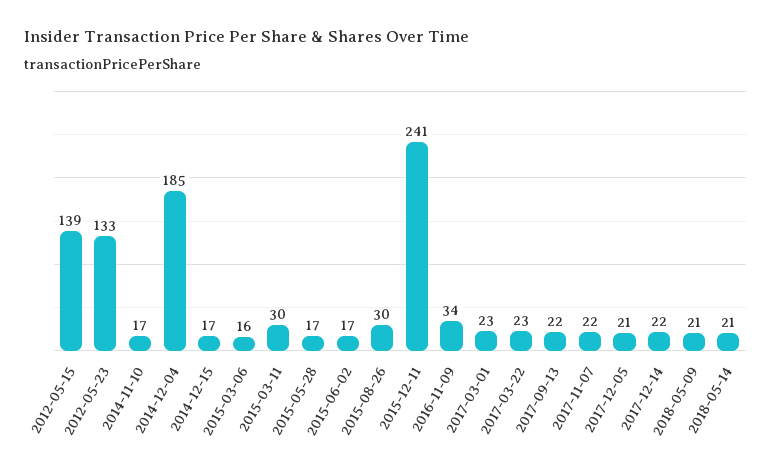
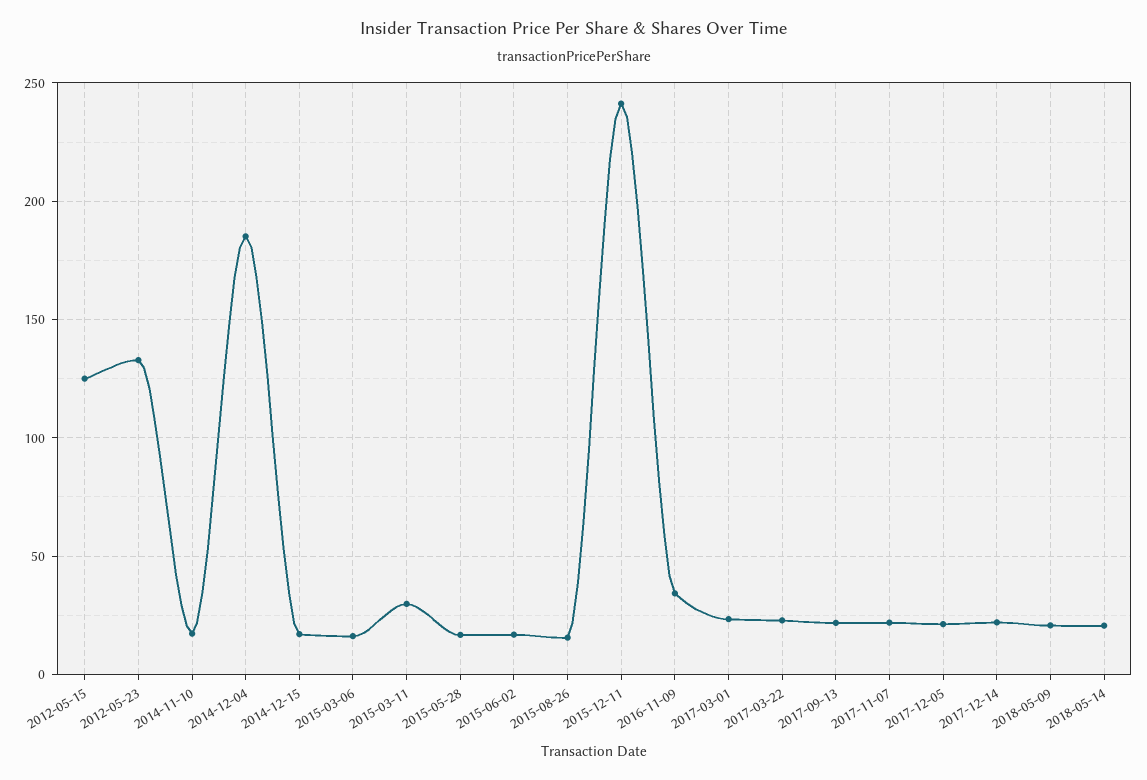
  {
-   "2012-05-15": 139,
+   "2012-05-15": 125,
    "2012-05-23": 133,
    "2014-11-10": 17,
    "2014-12-04": 185,
    "2014-12-15": 17,
    "2015-03-06": 16,
    "2015-03-11": 30,
    "2015-05-28": 17,
    "2015-06-02": 17,
-   "2015-08-26": 30,
+   "2015-08-26": 15,
    "2015-12-11": 241,
    "2016-11-09": 34,
    "2017-03-01": 23,
    "2017-03-22": 23,
    "2017-09-13": 22,
    "2017-11-07": 22,
    "2017-12-05": 21,
    "2017-12-14": 22,
    "2018-05-09": 21,
    "2018-05-14": 21
  }

